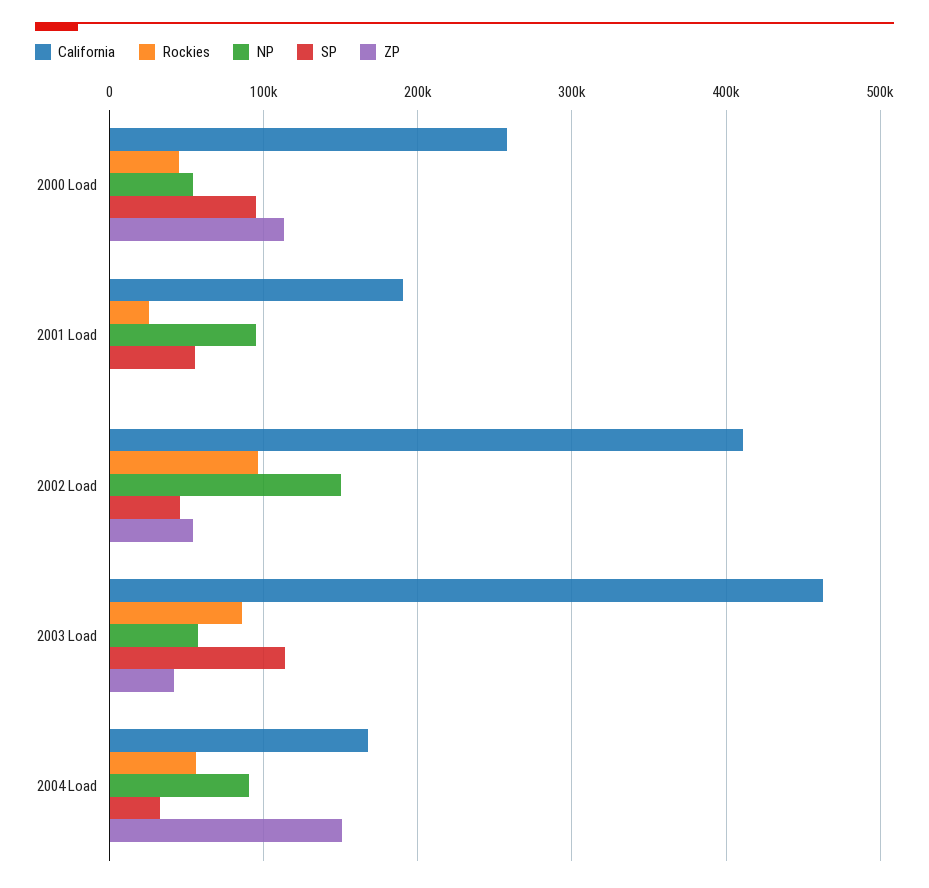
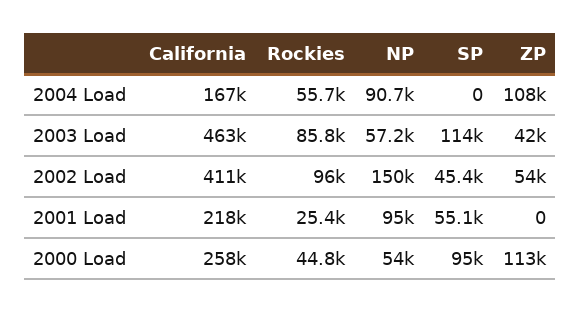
  {
    "California": {
      "2000 Load": 258000,
-     "2001 Load": 190000,
+     "2001 Load": 218000,
      "2002 Load": 411000,
      "2003 Load": 463000,
      "2004 Load": 167000
    },
    "Rockies": {
      "2000 Load": 44800,
      "2001 Load": 25400,
      "2002 Load": 96000,
      "2003 Load": 85800,
      "2004 Load": 55700
    },
    "NP": {
      "2000 Load": 54000,
      "2001 Load": 95000,
      "2002 Load": 150000,
      "2003 Load": 57200,
      "2004 Load": 90700
    },
    "SP": {
      "2000 Load": 95000,
      "2001 Load": 55100,
      "2002 Load": 45400,
      "2003 Load": 114000,
-     "2004 Load": 30000
+     "2004 Load": 0
    },
    "ZP": {
      "2000 Load": 113000,
      "2001 Load": 0,
      "2002 Load": 54000,
      "2003 Load": 42000,
-     "2004 Load": 150000
+     "2004 Load": 108000
    }
  }

